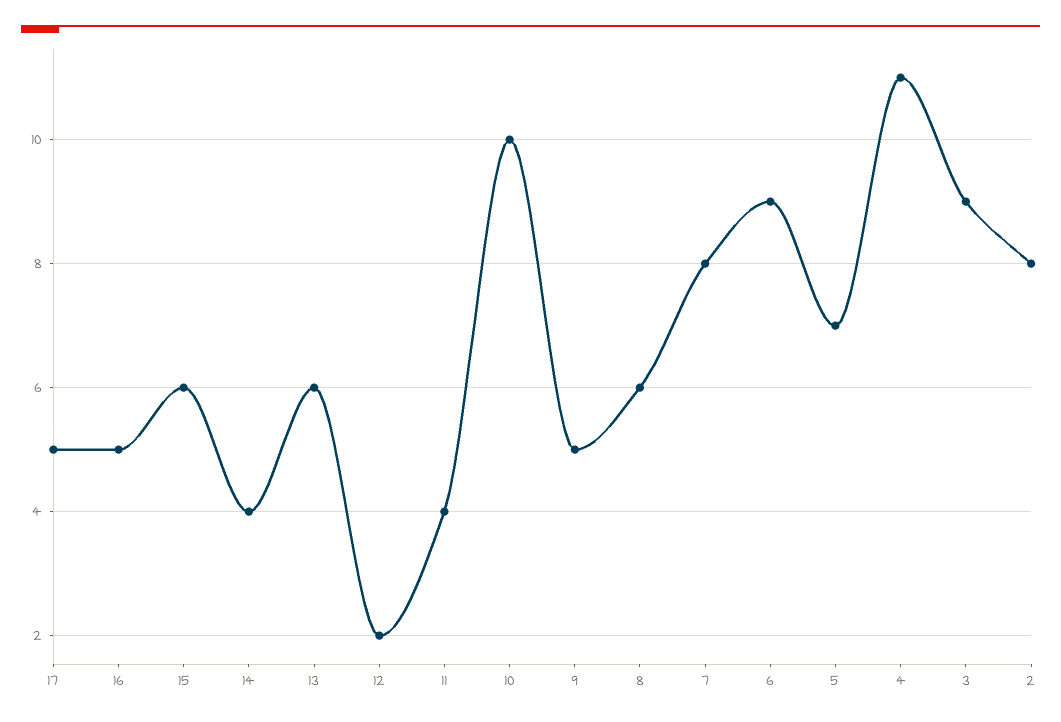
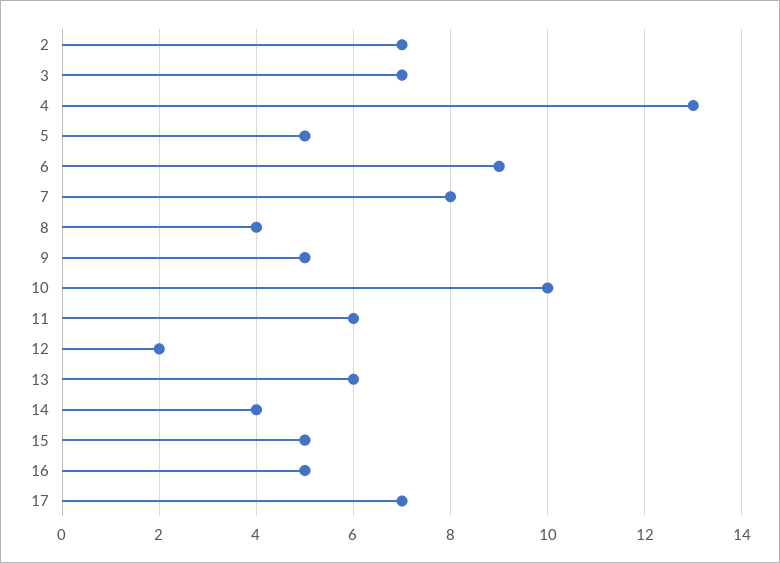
  {
-   "17": 5,
+   "17": 7,
    "16": 5,
-   "15": 6,
+   "15": 5,
    "14": 4,
    "13": 6,
    "12": 2,
-   "11": 4,
+   "11": 6,
    "10": 10,
    "9": 5,
-   "8": 6,
+   "8": 4,
    "7": 8,
    "6": 9,
-   "5": 7,
+   "5": 5,
-   "4": 11,
+   "4": 13,
-   "3": 9,
+   "3": 7,
-   "2": 8
+   "2": 7
  }

